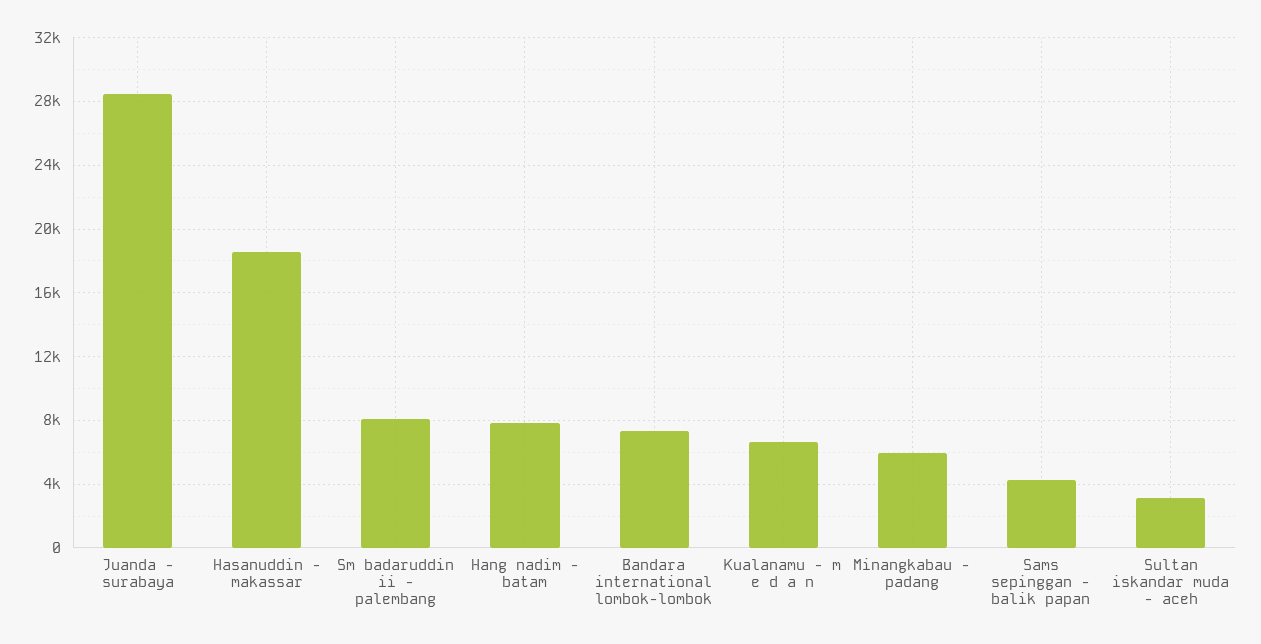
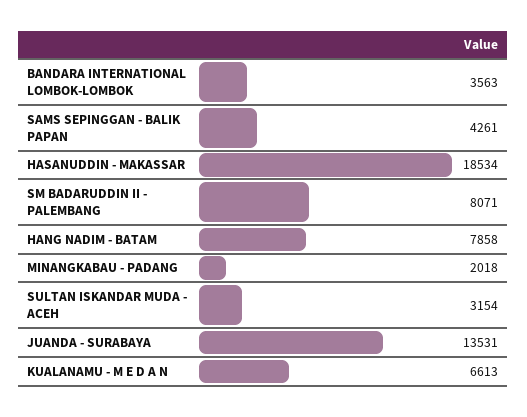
  {
-   "Juanda - surabaya": 28500,
+   "Juanda - surabaya": 13531,
    "Hasanuddin - makassar": 18534,
    "Sm badaruddin ii - palembang": 8071,
    "Hang nadim - batam": 7858,
-   "Bandara international lombok-lombok": 7500,
+   "Bandara international lombok-lombok": 3563,
    "Kualanamu - m e d a n": 6613,
-   "Minangkabau - padang": 6000,
+   "Minangkabau - padang": 2018,
    "Sams sepinggan - balik papan": 4261,
    "Sultan iskandar muda - aceh": 3154
  }

